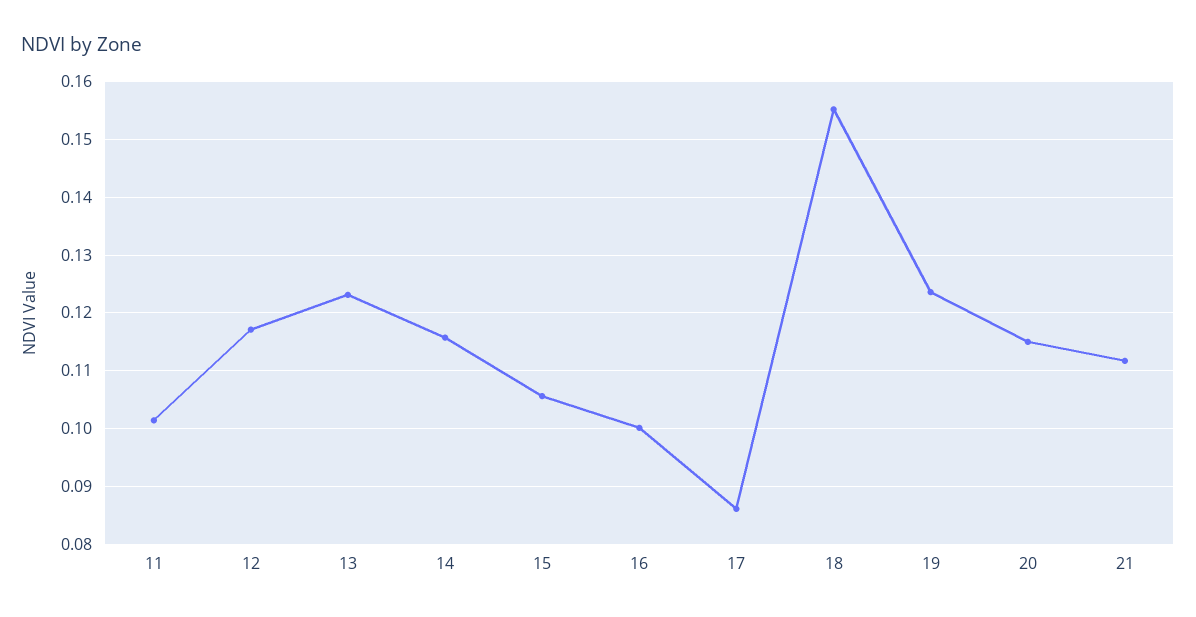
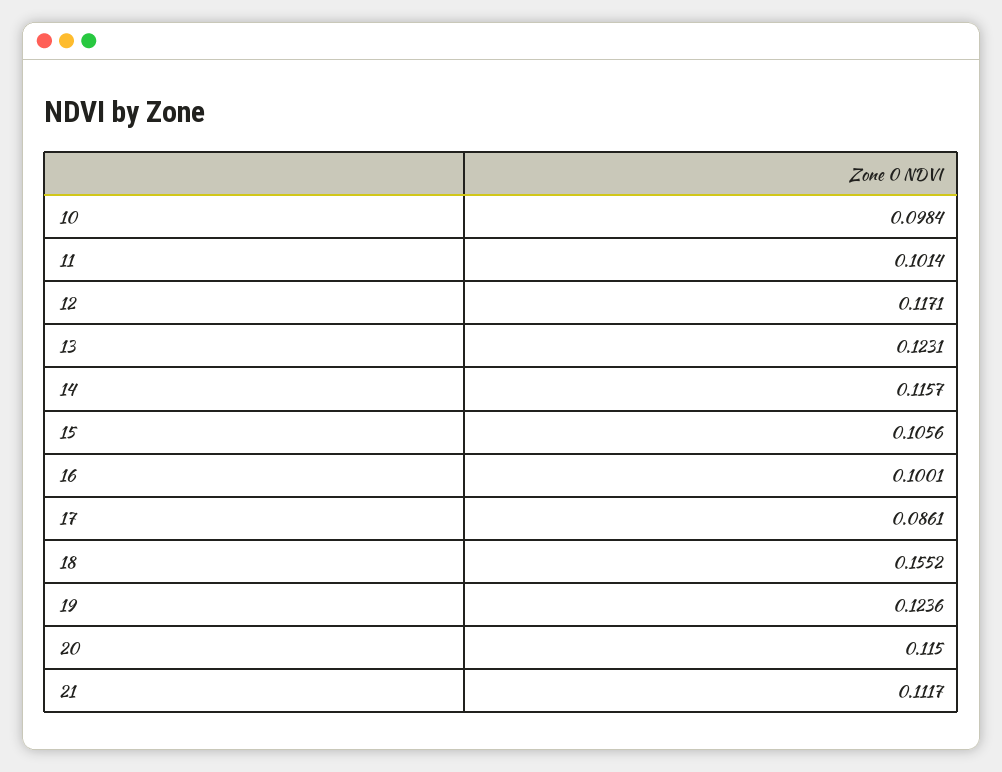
  {
    "11": 0.1014,
    "12": 0.1171,
    "13": 0.1231,
    "14": 0.1157,
    "15": 0.1056,
    "16": 0.1001,
    "17": 0.0861,
    "18": 0.1552,
    "19": 0.1236,
    "20": 0.115,
-   "21": 0.1117
+   "21": 0.1117,
+   "10": 0.0984
  }

